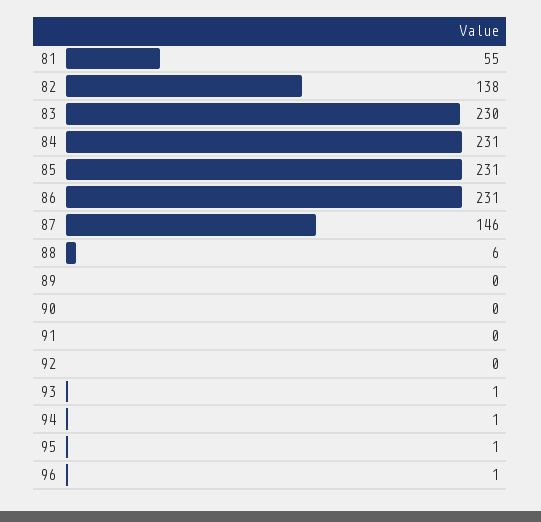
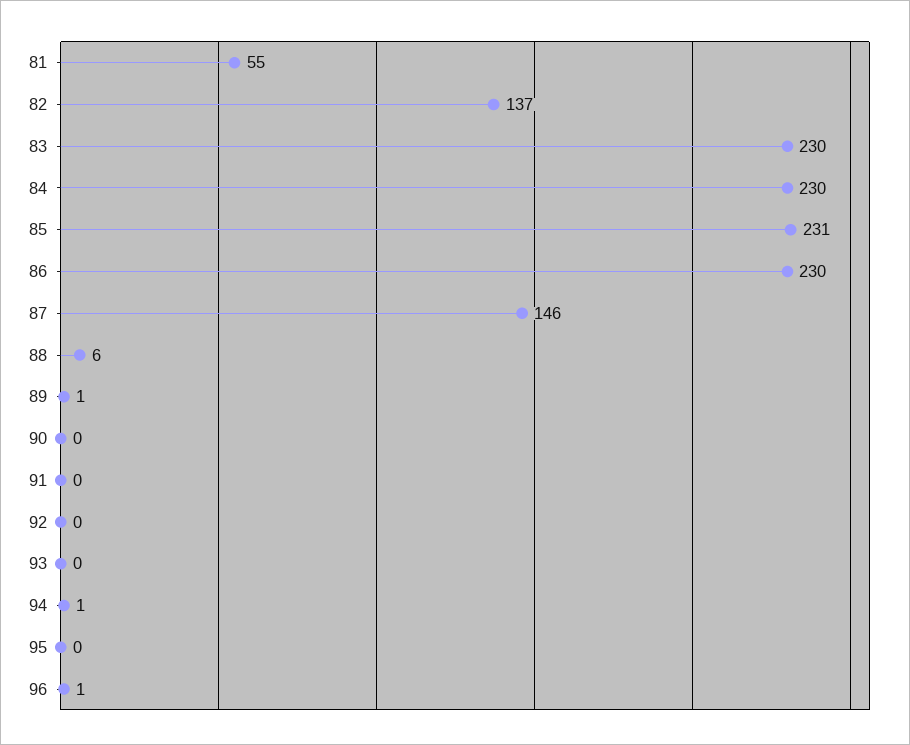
  {
    "81": 55,
-   "82": 138,
+   "82": 137,
    "83": 230,
-   "84": 231,
+   "84": 230,
    "85": 231,
-   "86": 231,
+   "86": 230,
    "87": 146,
    "88": 6,
-   "89": 0,
+   "89": 1,
    "90": 0,
    "91": 0,
    "92": 0,
-   "93": 1,
+   "93": 0,
    "94": 1,
-   "95": 1,
+   "95": 0,
    "96": 1
  }

